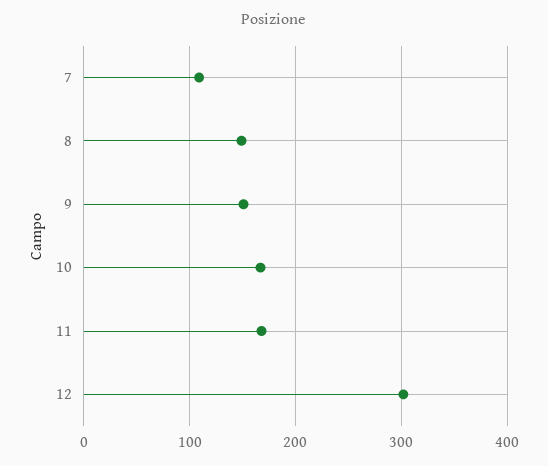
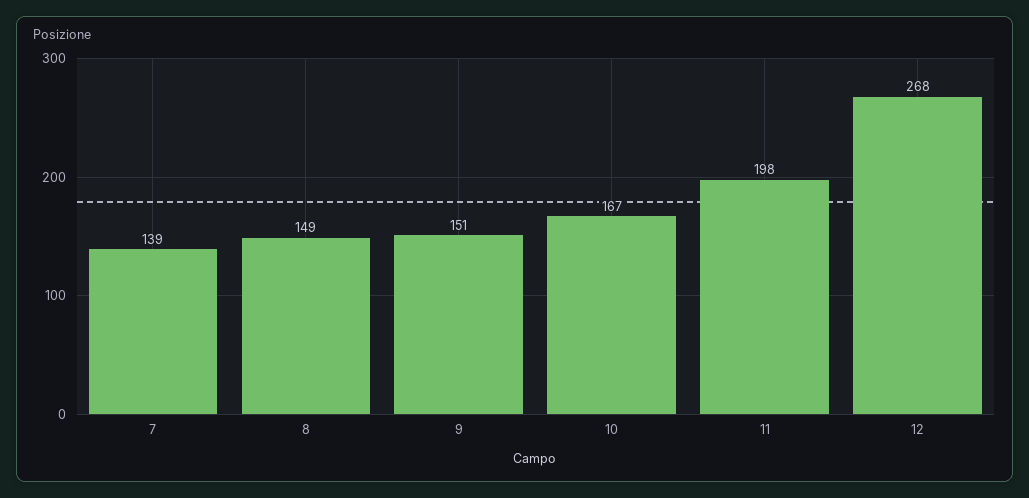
  {
-   "7": 110,
+   "7": 139,
    "8": 149,
    "9": 151,
    "10": 167,
-   "11": 170,
+   "11": 198,
-   "12": 300
+   "12": 268
  }

